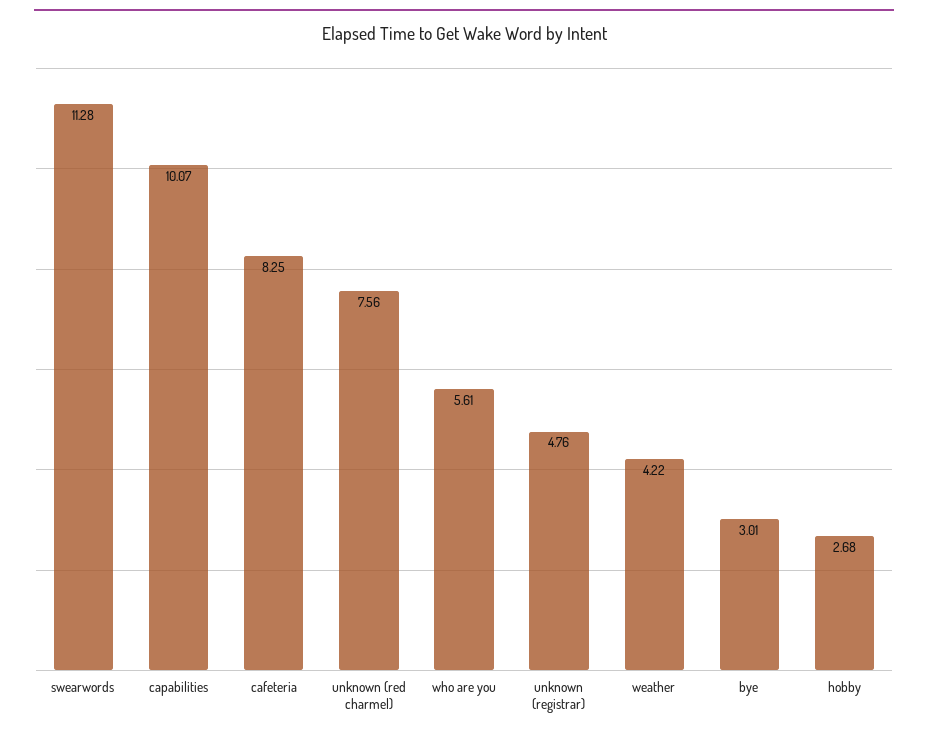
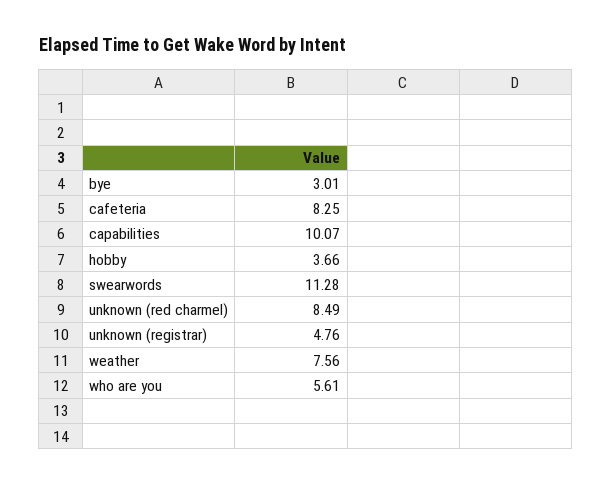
  {
    "swearwords": 11.28,
    "capabilities": 10.07,
    "cafeteria": 8.25,
-   "unknown (red charmel)": 7.56,
+   "unknown (red charmel)": 8.49,
    "who are you": 5.61,
    "unknown (registrar)": 4.76,
-   "weather": 4.22,
+   "weather": 7.56,
    "bye": 3.01,
-   "hobby": 2.68
+   "hobby": 3.66
  }

